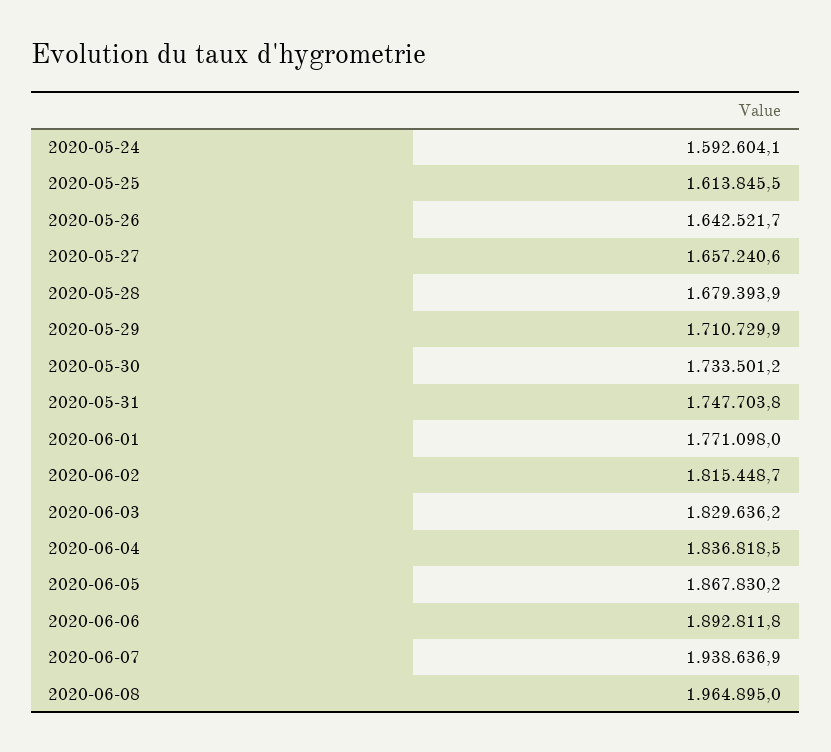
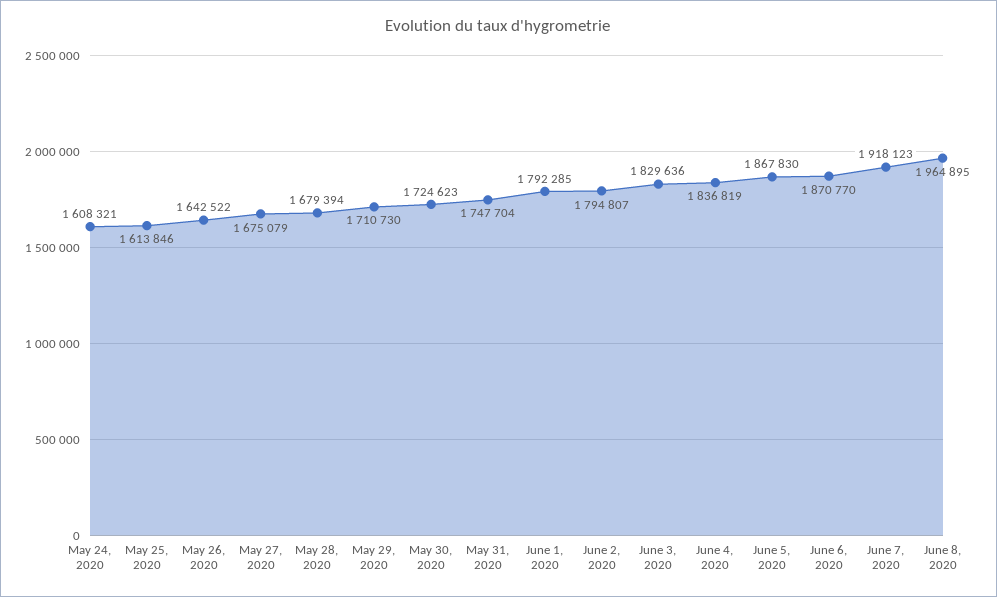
  {
-   "2020-05-24": 1592604.1,
+   "2020-05-24": 1608321,
    "2020-05-25": 1613845.5,
    "2020-05-26": 1642521.7,
-   "2020-05-27": 1657240.6,
+   "2020-05-27": 1675079,
    "2020-05-28": 1679393.9,
    "2020-05-29": 1710729.9,
-   "2020-05-30": 1733501.2,
+   "2020-05-30": 1724623,
    "2020-05-31": 1747703.8,
-   "2020-06-01": 1771098,
+   "2020-06-01": 1792285,
-   "2020-06-02": 1815448.7,
+   "2020-06-02": 1794807,
    "2020-06-03": 1829636.2,
    "2020-06-04": 1836818.5,
    "2020-06-05": 1867830.2,
-   "2020-06-06": 1892811.8,
+   "2020-06-06": 1870770,
-   "2020-06-07": 1938636.9,
+   "2020-06-07": 1918123,
    "2020-06-08": 1964895
  }

